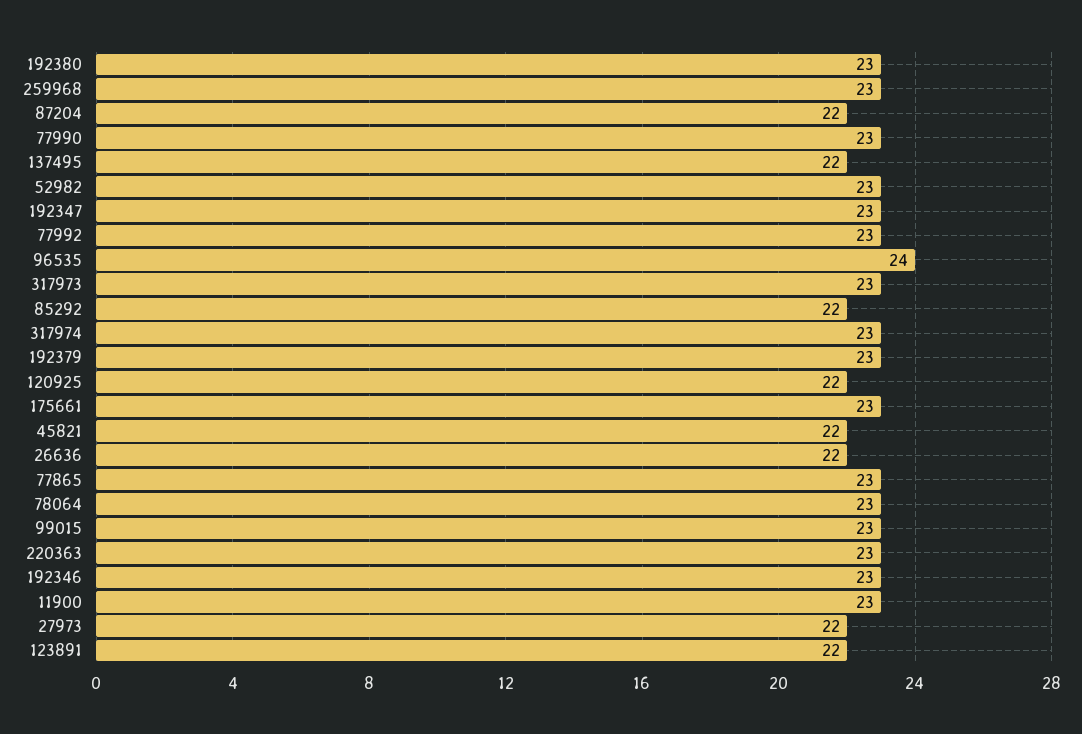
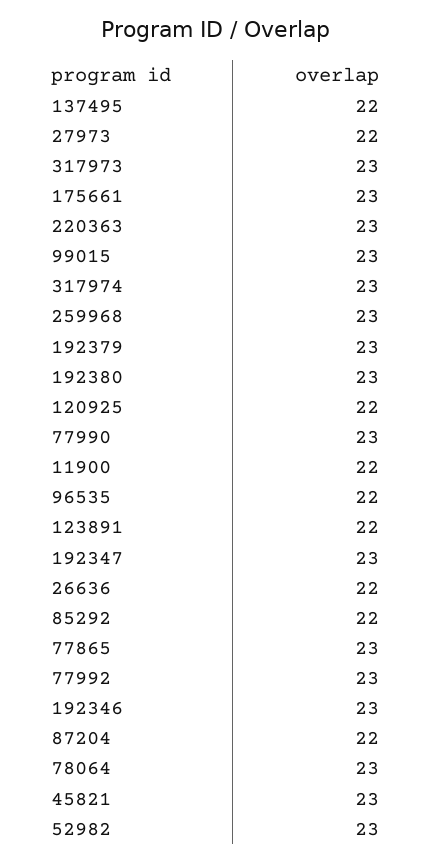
  {
    "192380": 23,
    "259968": 23,
    "87204": 22,
    "77990": 23,
    "137495": 22,
    "52982": 23,
    "192347": 23,
    "77992": 23,
-   "96535": 24,
+   "96535": 22,
    "317973": 23,
    "85292": 22,
    "317974": 23,
    "192379": 23,
    "120925": 22,
    "175661": 23,
-   "45821": 22,
+   "45821": 23,
    "26636": 22,
    "77865": 23,
    "78064": 23,
    "99015": 23,
    "220363": 23,
    "192346": 23,
-   "11900": 23,
+   "11900": 22,
    "27973": 22,
    "123891": 22
  }

